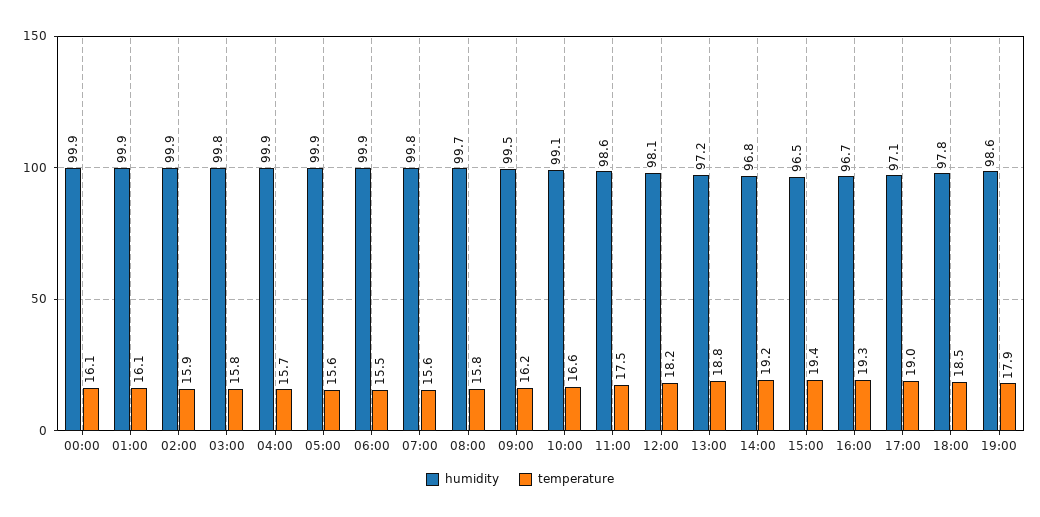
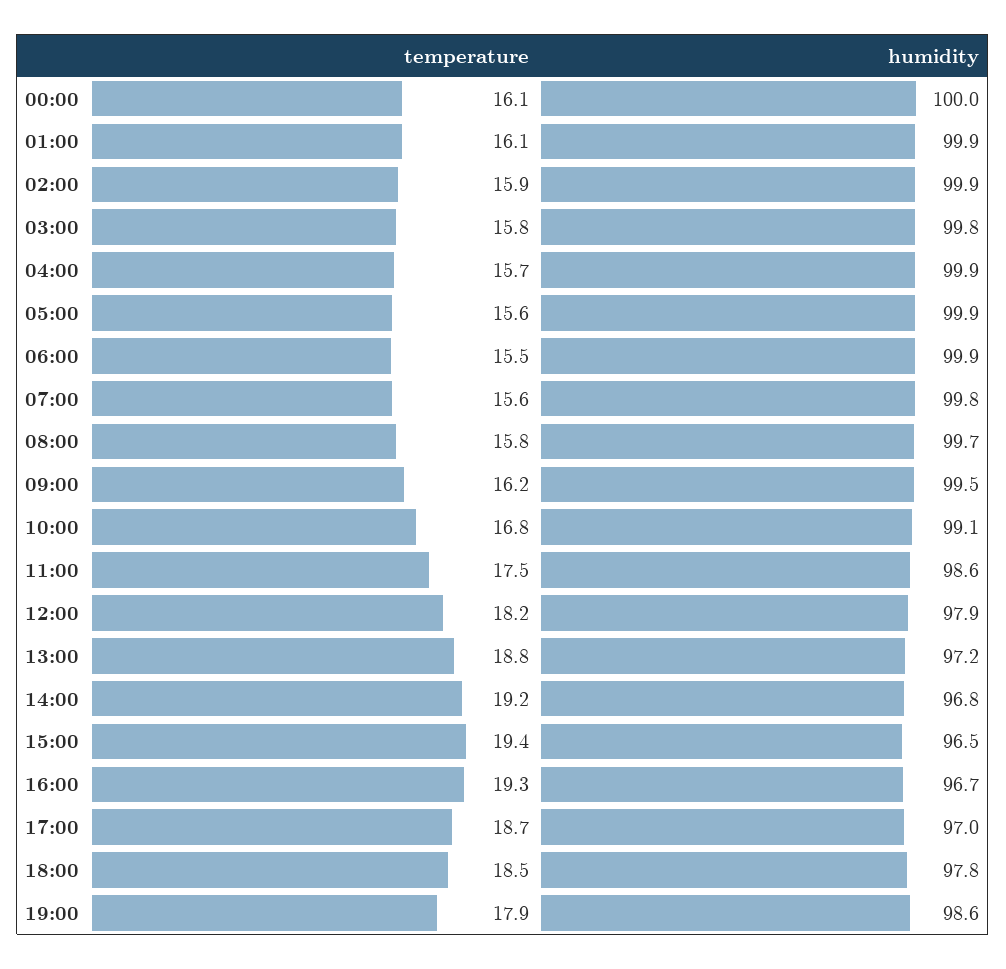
  {
    "humidity": {
-     "00:00": 99.9,
+     "00:00": 100,
      "01:00": 99.9,
      "02:00": 99.9,
      "03:00": 99.8,
      "04:00": 99.9,
      "05:00": 99.9,
      "06:00": 99.9,
      "07:00": 99.8,
      "08:00": 99.7,
      "09:00": 99.5,
      "10:00": 99.1,
      "11:00": 98.6,
-     "12:00": 98.1,
+     "12:00": 97.9,
      "13:00": 97.2,
      "14:00": 96.8,
      "15:00": 96.5,
      "16:00": 96.7,
-     "17:00": 97.1,
+     "17:00": 97,
      "18:00": 97.8,
      "19:00": 98.6
    },
    "temperature": {
      "00:00": 16.1,
      "01:00": 16.1,
      "02:00": 15.9,
      "03:00": 15.8,
      "04:00": 15.7,
      "05:00": 15.6,
      "06:00": 15.5,
      "07:00": 15.6,
      "08:00": 15.8,
      "09:00": 16.2,
-     "10:00": 16.6,
+     "10:00": 16.8,
      "11:00": 17.5,
      "12:00": 18.2,
      "13:00": 18.8,
      "14:00": 19.2,
      "15:00": 19.4,
      "16:00": 19.3,
-     "17:00": 19,
+     "17:00": 18.7,
      "18:00": 18.5,
      "19:00": 17.9
    }
  }

